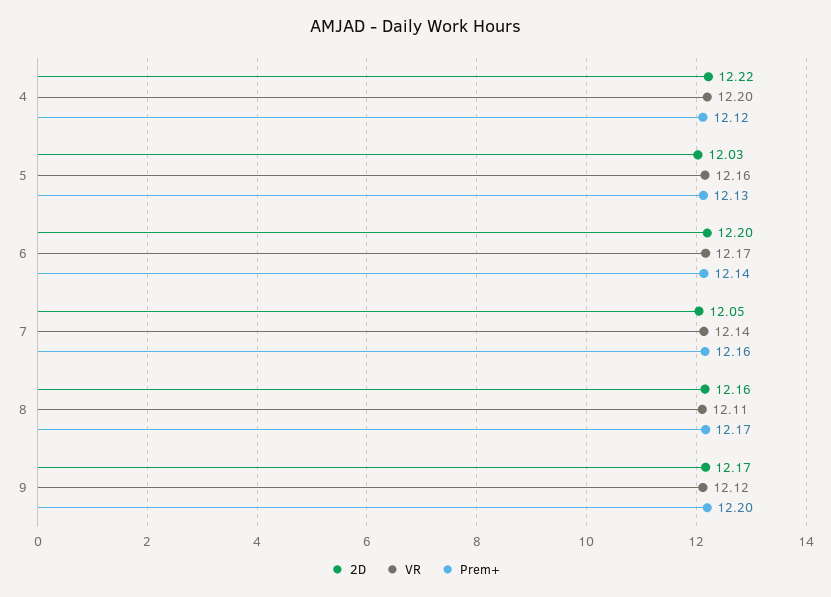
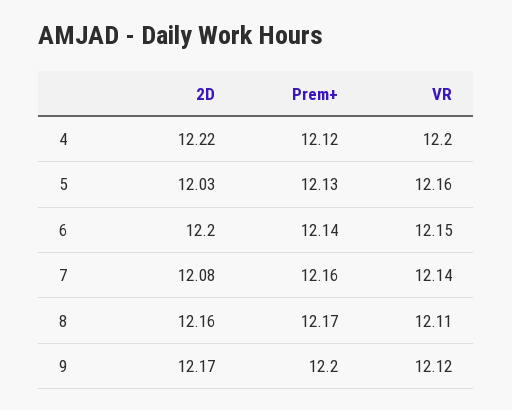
  {
    "2D": {
      "4": 12.22,
      "5": 12.03,
      "6": 12.2,
-     "7": 12.05,
+     "7": 12.08,
      "8": 12.16,
      "9": 12.17
    },
    "VR": {
      "4": 12.2,
      "5": 12.16,
-     "6": 12.17,
+     "6": 12.15,
      "7": 12.14,
      "8": 12.11,
      "9": 12.12
    },
    "Prem+": {
      "4": 12.12,
      "5": 12.13,
      "6": 12.14,
      "7": 12.16,
      "8": 12.17,
      "9": 12.2
    }
  }

